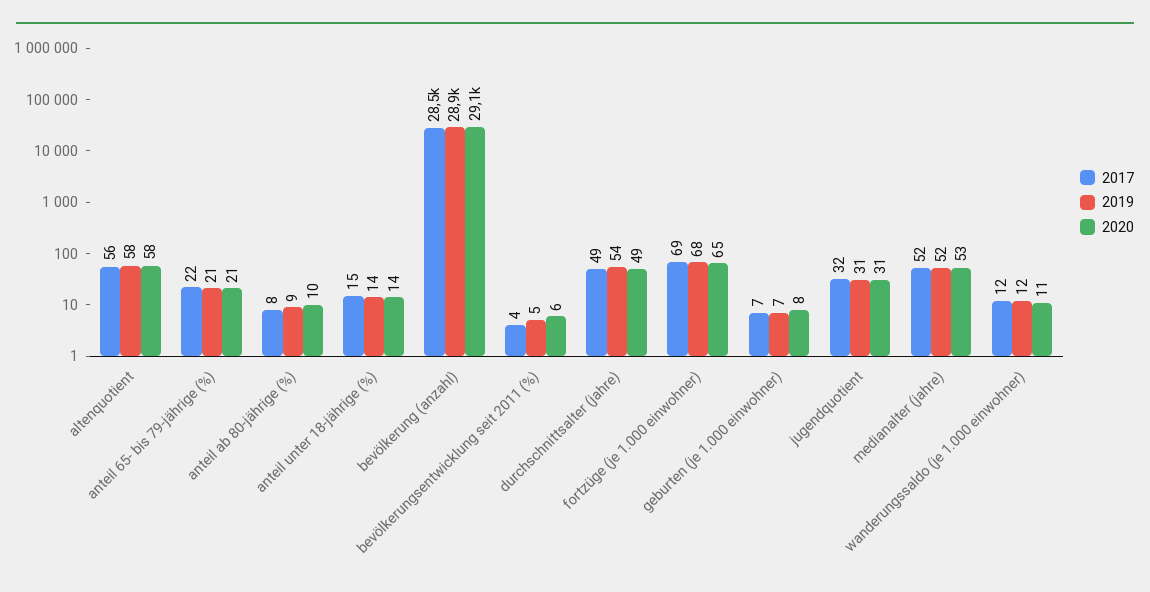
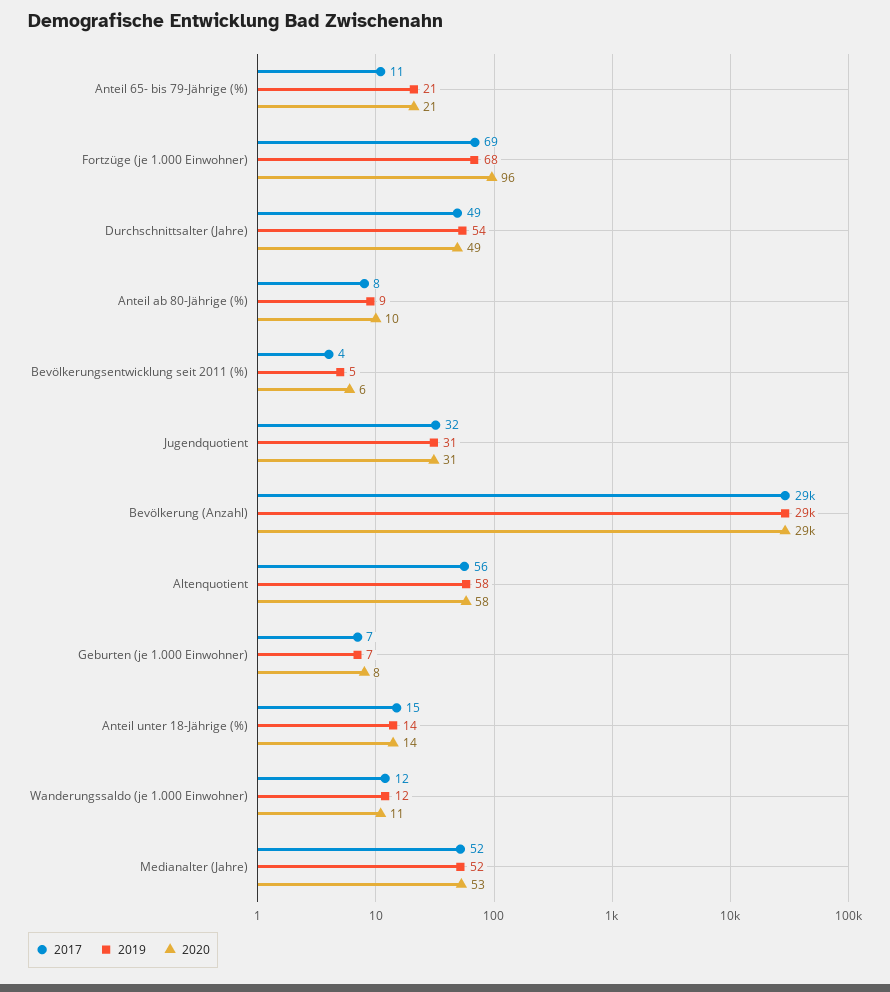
  {
    "2017": {
      "altenquotient": 56,
-     "anteil 65- bis 79-jährige (%)": 22,
+     "anteil 65- bis 79-jährige (%)": 11,
      "anteil ab 80-jährige (%)": 8,
      "anteil unter 18-jährige (%)": 15,
      "bevölkerung (anzahl)": 28500,
      "bevölkerungsentwicklung seit 2011 (%)": 4,
      "durchschnittsalter (jahre)": 49,
      "fortzüge (je 1.000 einwohner)": 69,
      "geburten (je 1.000 einwohner)": 7,
      "jugendquotient": 32,
      "medianalter (jahre)": 52,
      "wanderungssaldo (je 1.000 einwohner)": 12
    },
    "2019": {
      "altenquotient": 58,
      "anteil 65- bis 79-jährige (%)": 21,
      "anteil ab 80-jährige (%)": 9,
      "anteil unter 18-jährige (%)": 14,
      "bevölkerung (anzahl)": 28900,
      "bevölkerungsentwicklung seit 2011 (%)": 5,
      "durchschnittsalter (jahre)": 54,
      "fortzüge (je 1.000 einwohner)": 68,
      "geburten (je 1.000 einwohner)": 7,
      "jugendquotient": 31,
      "medianalter (jahre)": 52,
      "wanderungssaldo (je 1.000 einwohner)": 12
    },
    "2020": {
      "altenquotient": 58,
      "anteil 65- bis 79-jährige (%)": 21,
      "anteil ab 80-jährige (%)": 10,
      "anteil unter 18-jährige (%)": 14,
      "bevölkerung (anzahl)": 29100,
      "bevölkerungsentwicklung seit 2011 (%)": 6,
      "durchschnittsalter (jahre)": 49,
-     "fortzüge (je 1.000 einwohner)": 65,
+     "fortzüge (je 1.000 einwohner)": 96,
      "geburten (je 1.000 einwohner)": 8,
      "jugendquotient": 31,
      "medianalter (jahre)": 53,
      "wanderungssaldo (je 1.000 einwohner)": 11
    }
  }

